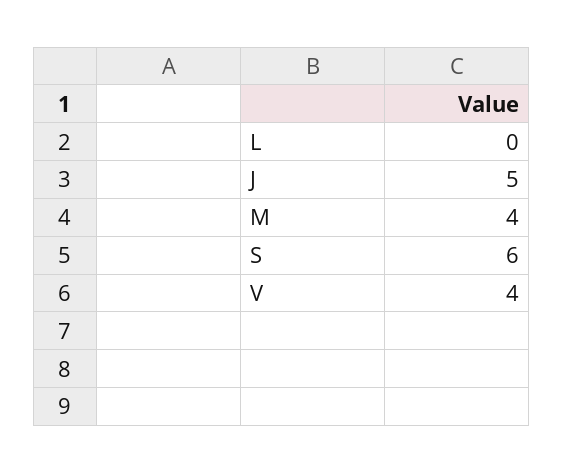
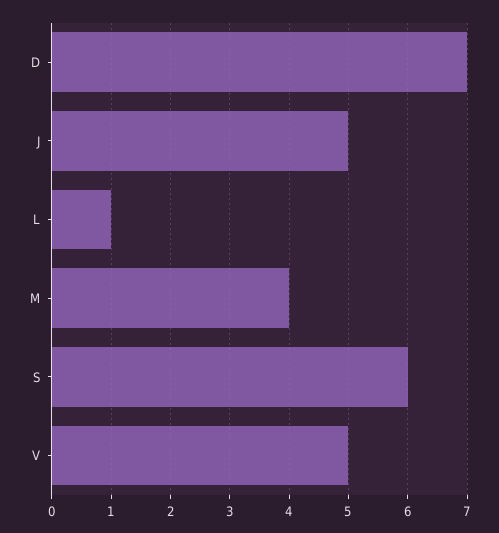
  {
-   "L": 0,
+   "L": 1,
    "J": 5,
    "M": 4,
    "S": 6,
-   "V": 4
+   "V": 5,
+   "D": 7
  }

